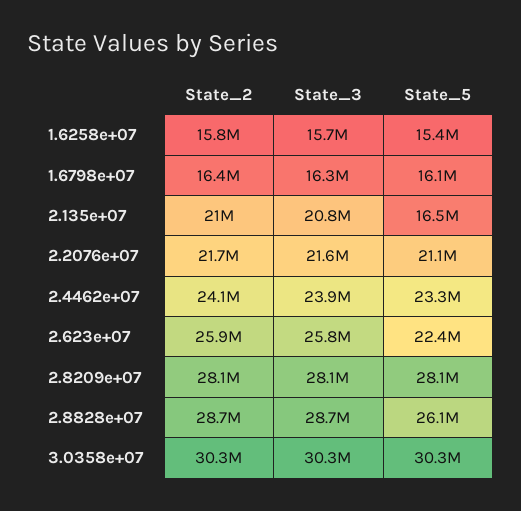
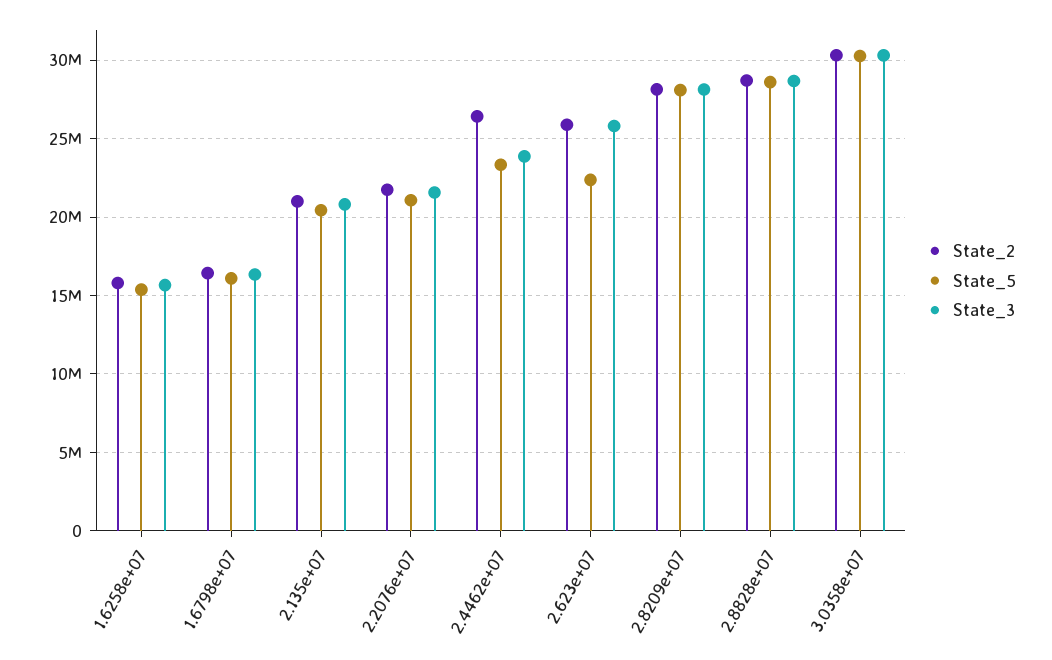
  {
    "State_2": {
      "1.6258e+07": 15800000,
      "1.6798e+07": 16400000,
      "2.135e+07": 21000000,
      "2.2076e+07": 21700000,
-     "2.4462e+07": 24100000,
+     "2.4462e+07": 26500000,
      "2.623e+07": 25900000,
      "2.8209e+07": 28100000,
      "2.8828e+07": 28700000,
      "3.0358e+07": 30300000
    },
    "State_3": {
      "1.6258e+07": 15700000,
      "1.6798e+07": 16300000,
      "2.135e+07": 20800000,
      "2.2076e+07": 21600000,
      "2.4462e+07": 23900000,
      "2.623e+07": 25800000,
      "2.8209e+07": 28100000,
      "2.8828e+07": 28700000,
      "3.0358e+07": 30300000
    },
    "State_5": {
      "1.6258e+07": 15400000,
      "1.6798e+07": 16100000,
-     "2.135e+07": 16500000,
+     "2.135e+07": 20500000,
      "2.2076e+07": 21100000,
      "2.4462e+07": 23300000,
      "2.623e+07": 22400000,
      "2.8209e+07": 28100000,
-     "2.8828e+07": 26100000,
+     "2.8828e+07": 28500000,
      "3.0358e+07": 30300000
    }
  }

